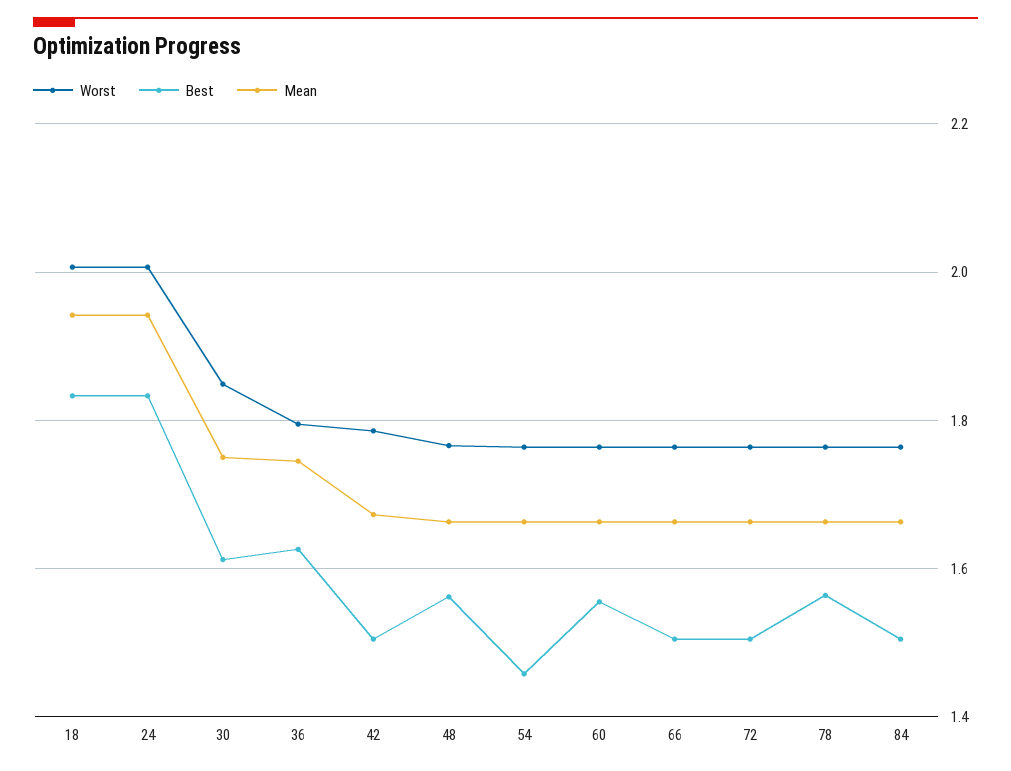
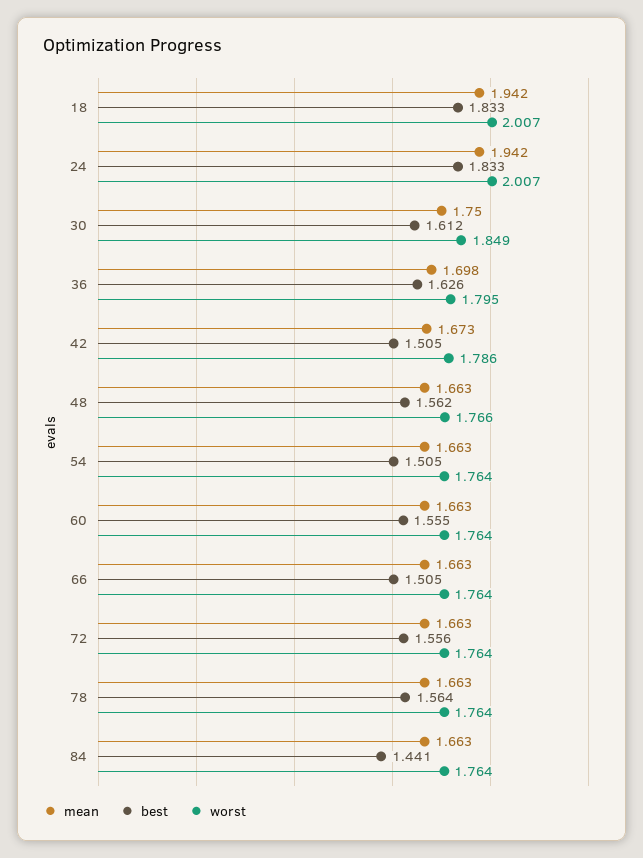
  {
    "Worst": {
      "18": 2.007,
      "24": 2.007,
      "30": 1.849,
      "36": 1.795,
      "42": 1.786,
      "48": 1.766,
      "54": 1.764,
      "60": 1.764,
      "66": 1.764,
      "72": 1.764,
      "78": 1.764,
      "84": 1.764
    },
    "Best": {
      "18": 1.833,
      "24": 1.833,
      "30": 1.612,
      "36": 1.626,
      "42": 1.505,
      "48": 1.562,
-     "54": 1.46,
+     "54": 1.505,
      "60": 1.555,
      "66": 1.505,
-     "72": 1.5,
+     "72": 1.556,
      "78": 1.564,
-     "84": 1.5
+     "84": 1.441
    },
    "Mean": {
      "18": 1.942,
      "24": 1.942,
      "30": 1.75,
-     "36": 1.74,
+     "36": 1.698,
      "42": 1.673,
      "48": 1.663,
      "54": 1.663,
      "60": 1.663,
      "66": 1.663,
      "72": 1.663,
      "78": 1.663,
      "84": 1.663
    }
  }

